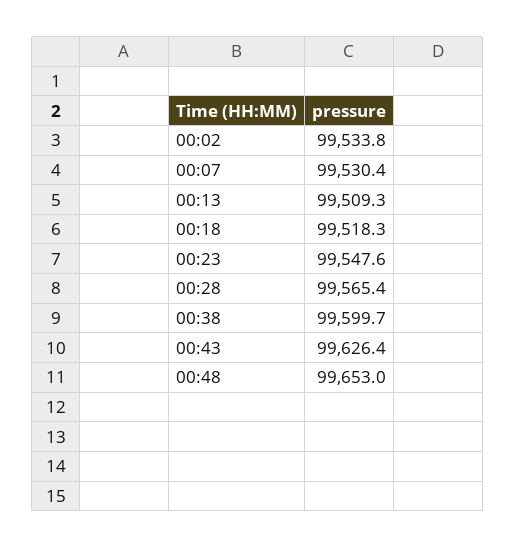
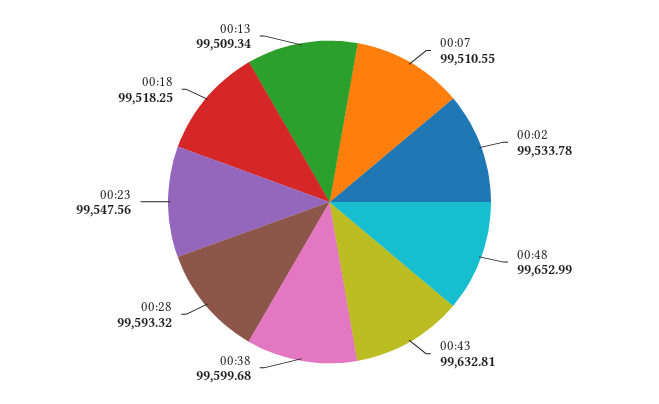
  {
    "00:02": 99533.78,
-   "00:07": 99530.4,
+   "00:07": 99510.55,
    "00:13": 99509.34,
    "00:18": 99518.25,
    "00:23": 99547.56,
-   "00:28": 99565.4,
+   "00:28": 99593.32,
    "00:38": 99599.68,
-   "00:43": 99626.4,
+   "00:43": 99632.81,
    "00:48": 99652.99
  }

